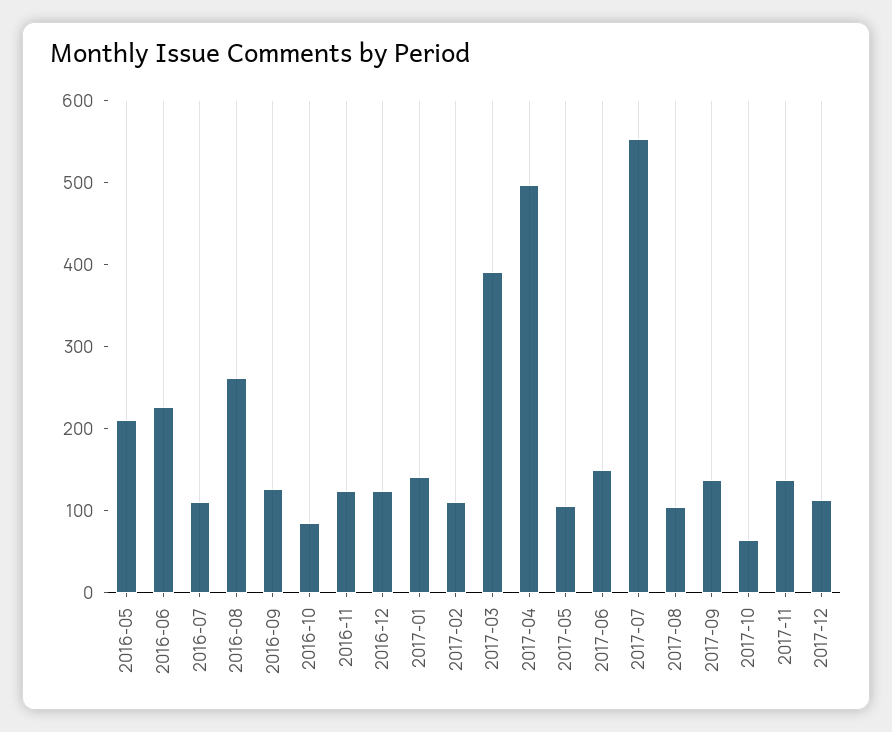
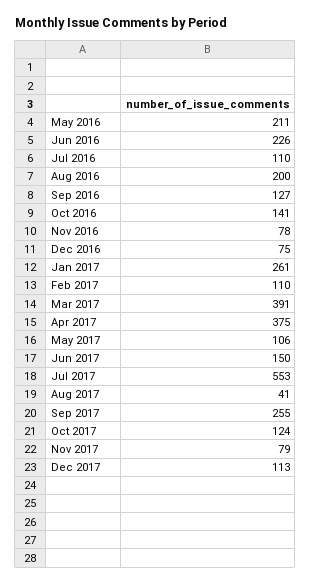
  {
    "2016-05": 211,
    "2016-06": 226,
    "2016-07": 110,
-   "2016-08": 260,
+   "2016-08": 200,
    "2016-09": 127,
-   "2016-10": 80,
+   "2016-10": 141,
-   "2016-11": 120,
+   "2016-11": 78,
-   "2016-12": 120,
+   "2016-12": 75,
-   "2017-01": 140,
+   "2017-01": 261,
    "2017-02": 110,
    "2017-03": 391,
-   "2017-04": 500,
+   "2017-04": 375,
    "2017-05": 106,
    "2017-06": 150,
    "2017-07": 553,
-   "2017-08": 100,
+   "2017-08": 41,
-   "2017-09": 140,
+   "2017-09": 255,
-   "2017-10": 60,
+   "2017-10": 124,
-   "2017-11": 140,
+   "2017-11": 79,
    "2017-12": 113
  }

